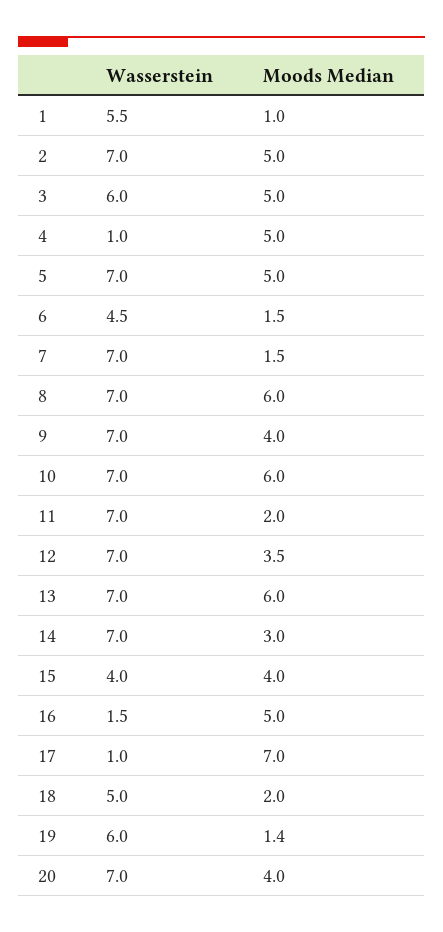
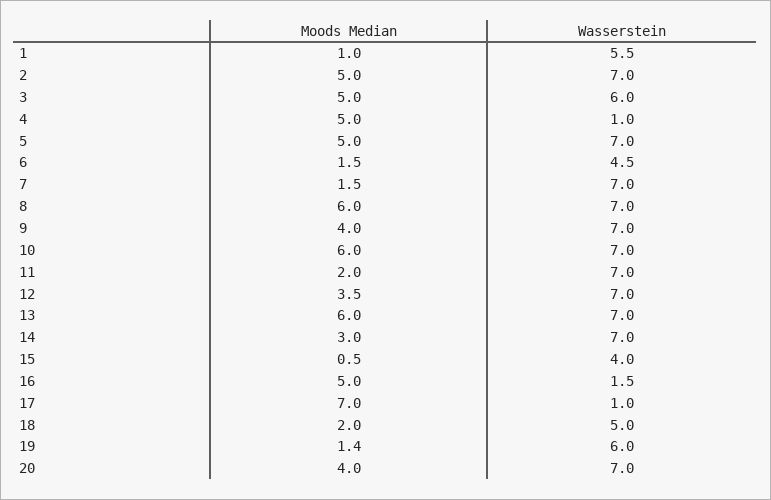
  {
    "Wasserstein": {
      "1": 5.5,
      "2": 7,
      "3": 6,
      "4": 1,
      "5": 7,
      "6": 4.5,
      "7": 7,
      "8": 7,
      "9": 7,
      "10": 7,
      "11": 7,
      "12": 7,
      "13": 7,
      "14": 7,
      "15": 4,
      "16": 1.5,
      "17": 1,
      "18": 5,
      "19": 6,
      "20": 7
    },
    "Moods Median": {
      "1": 1,
      "2": 5,
      "3": 5,
      "4": 5,
      "5": 5,
      "6": 1.5,
      "7": 1.5,
      "8": 6,
      "9": 4,
      "10": 6,
      "11": 2,
      "12": 3.5,
      "13": 6,
      "14": 3,
-     "15": 4,
+     "15": 0.5,
      "16": 5,
      "17": 7,
      "18": 2,
      "19": 1.4,
      "20": 4
    }
  }

